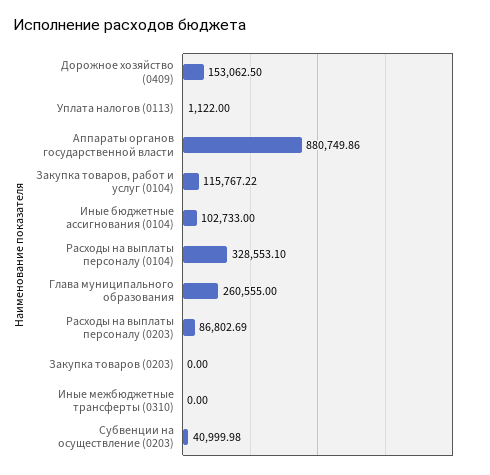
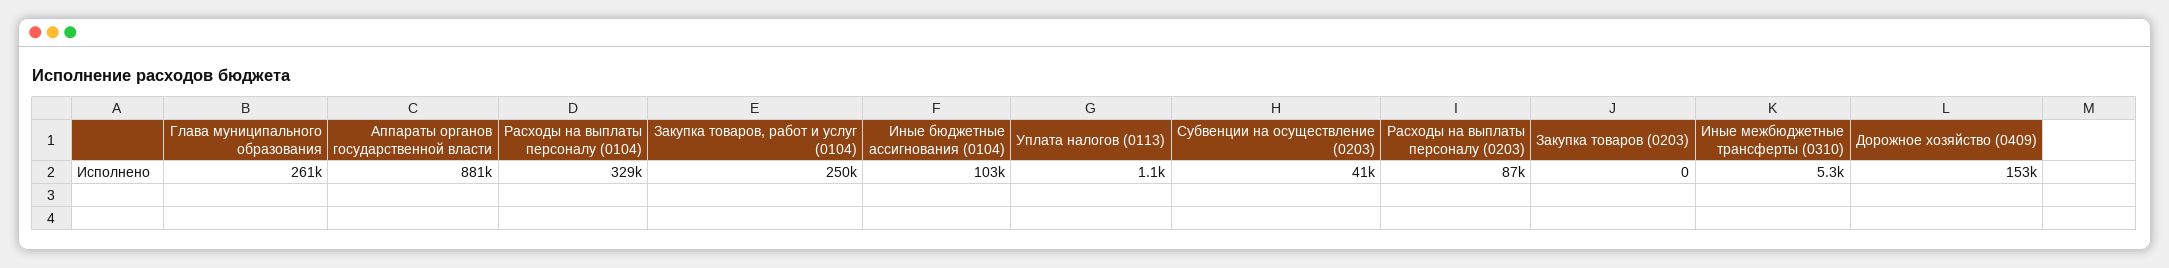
  {
    "Дорожное хозяйство (0409)": 153062.5,
    "Уплата налогов (0113)": 1122,
    "Аппараты органов государственной власти": 880749.86,
-   "Закупка товаров, работ и услуг (0104)": 115767.22,
+   "Закупка товаров, работ и услуг (0104)": 250000,
    "Иные бюджетные ассигнования (0104)": 102733,
    "Расходы на выплаты персоналу (0104)": 328553.1,
    "Глава муниципального образования": 260555,
    "Расходы на выплаты персоналу (0203)": 86802.69,
    "Закупка товаров (0203)": 0,
-   "Иные межбюджетные трансферты (0310)": 0,
+   "Иные межбюджетные трансферты (0310)": 5300,
    "Субвенции на осуществление (0203)": 40999.98
  }

